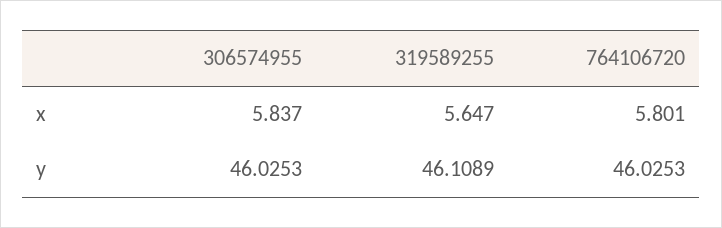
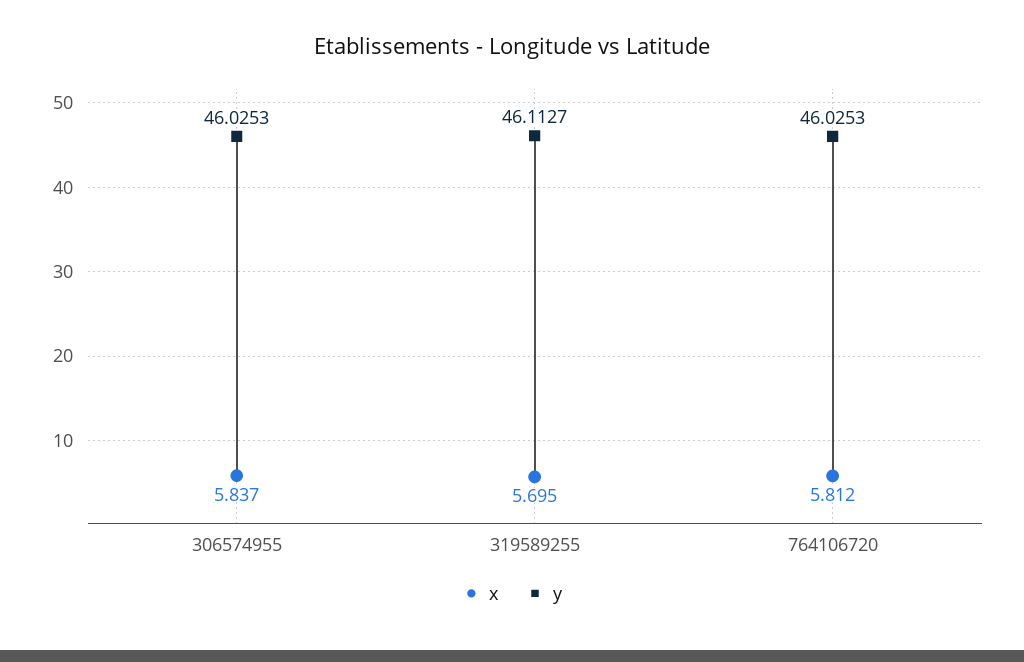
  {
    "x": {
      "306574955": 5.837,
-     "319589255": 5.647,
+     "319589255": 5.695,
-     "764106720": 5.801
+     "764106720": 5.812
    },
    "y": {
      "306574955": 46.0253,
-     "319589255": 46.1089,
+     "319589255": 46.1127,
      "764106720": 46.0253
    }
  }

